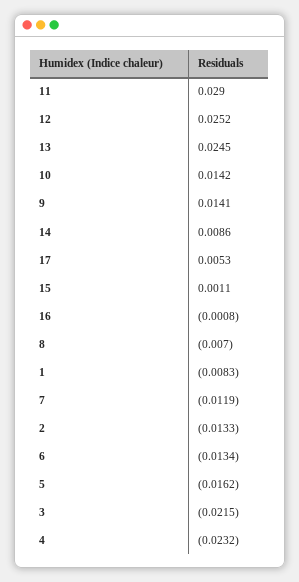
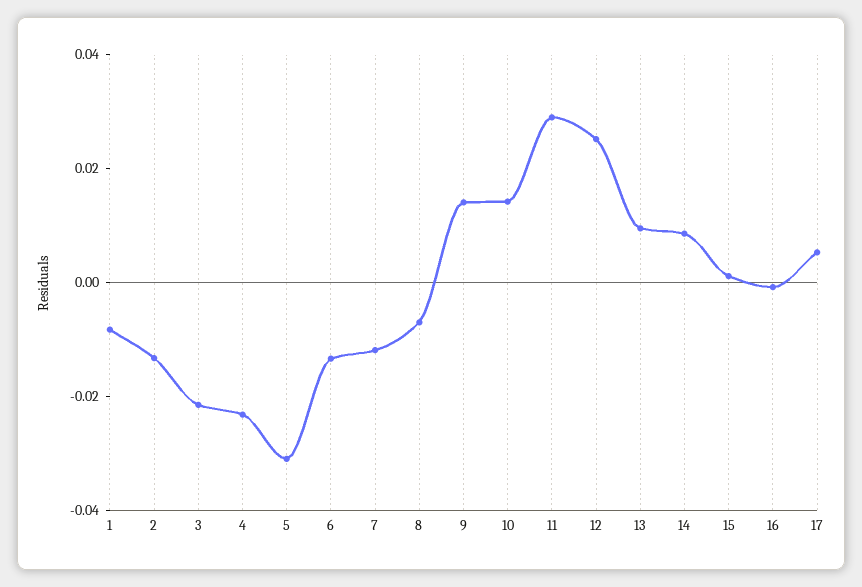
  {
    "11": 0.029,
    "12": 0.0252,
-   "13": 0.0245,
+   "13": 0.01,
    "10": 0.0142,
    "9": 0.0141,
    "14": 0.0086,
    "17": 0.0053,
    "15": 0.0011,
    "16": -0.0008,
    "8": -0.007,
    "1": -0.0083,
    "7": -0.0119,
    "2": -0.0133,
    "6": -0.0134,
-   "5": -0.0162,
+   "5": -0.03,
    "3": -0.0215,
    "4": -0.0232
  }

